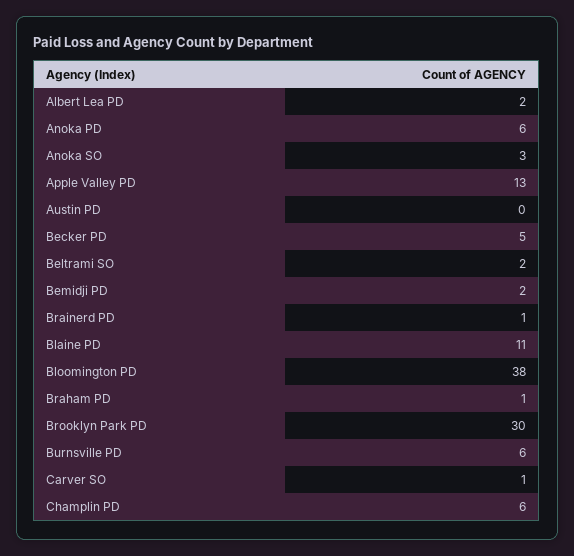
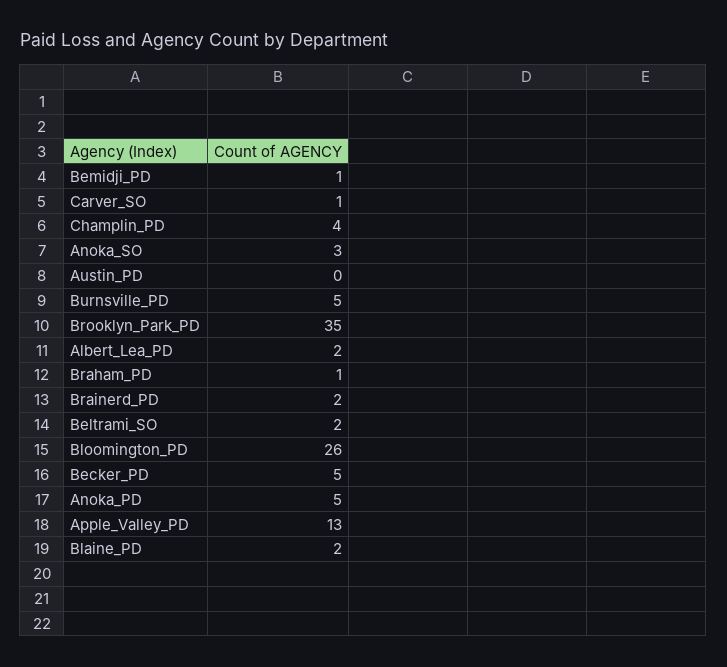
  {
    "Albert Lea PD": 2,
-   "Anoka PD": 6,
+   "Anoka PD": 5,
    "Anoka SO": 3,
    "Apple Valley PD": 13,
    "Austin PD": 0,
    "Becker PD": 5,
    "Beltrami SO": 2,
-   "Bemidji PD": 2,
+   "Bemidji PD": 1,
-   "Brainerd PD": 1,
+   "Brainerd PD": 2,
-   "Blaine PD": 11,
+   "Blaine PD": 2,
-   "Bloomington PD": 38,
+   "Bloomington PD": 26,
    "Braham PD": 1,
-   "Brooklyn Park PD": 30,
+   "Brooklyn Park PD": 35,
-   "Burnsville PD": 6,
+   "Burnsville PD": 5,
    "Carver SO": 1,
-   "Champlin PD": 6
+   "Champlin PD": 4
  }

